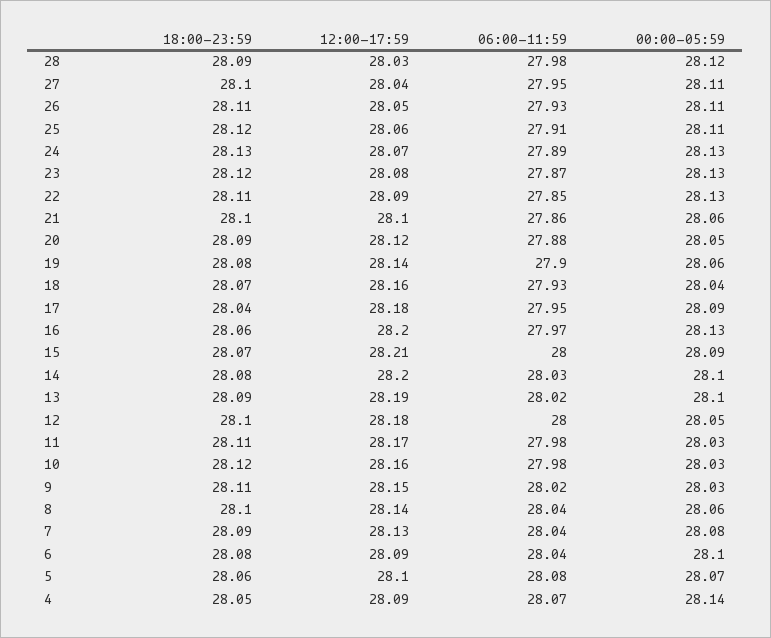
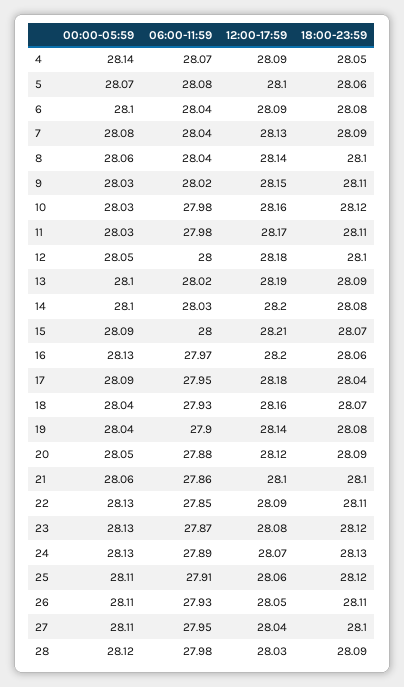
  {
    "18:00-23:59": {
      "28": 28.09,
      "27": 28.1,
      "26": 28.11,
      "25": 28.12,
      "24": 28.13,
      "23": 28.12,
      "22": 28.11,
      "21": 28.1,
      "20": 28.09,
      "19": 28.08,
      "18": 28.07,
      "17": 28.04,
      "16": 28.06,
      "15": 28.07,
      "14": 28.08,
      "13": 28.09,
      "12": 28.1,
      "11": 28.11,
      "10": 28.12,
      "9": 28.11,
      "8": 28.1,
      "7": 28.09,
      "6": 28.08,
      "5": 28.06,
      "4": 28.05
    },
    "12:00-17:59": {
      "28": 28.03,
      "27": 28.04,
      "26": 28.05,
      "25": 28.06,
      "24": 28.07,
      "23": 28.08,
      "22": 28.09,
      "21": 28.1,
      "20": 28.12,
      "19": 28.14,
      "18": 28.16,
      "17": 28.18,
      "16": 28.2,
      "15": 28.21,
      "14": 28.2,
      "13": 28.19,
      "12": 28.18,
      "11": 28.17,
      "10": 28.16,
      "9": 28.15,
      "8": 28.14,
      "7": 28.13,
      "6": 28.09,
      "5": 28.1,
      "4": 28.09
    },
    "06:00-11:59": {
      "28": 27.98,
      "27": 27.95,
      "26": 27.93,
      "25": 27.91,
      "24": 27.89,
      "23": 27.87,
      "22": 27.85,
      "21": 27.86,
      "20": 27.88,
      "19": 27.9,
      "18": 27.93,
      "17": 27.95,
      "16": 27.97,
      "15": 28,
      "14": 28.03,
      "13": 28.02,
      "12": 28,
      "11": 27.98,
      "10": 27.98,
      "9": 28.02,
      "8": 28.04,
      "7": 28.04,
      "6": 28.04,
      "5": 28.08,
      "4": 28.07
    },
    "00:00-05:59": {
      "28": 28.12,
      "27": 28.11,
      "26": 28.11,
      "25": 28.11,
      "24": 28.13,
      "23": 28.13,
      "22": 28.13,
      "21": 28.06,
      "20": 28.05,
-     "19": 28.06,
+     "19": 28.04,
      "18": 28.04,
      "17": 28.09,
      "16": 28.13,
      "15": 28.09,
      "14": 28.1,
      "13": 28.1,
      "12": 28.05,
      "11": 28.03,
      "10": 28.03,
      "9": 28.03,
      "8": 28.06,
      "7": 28.08,
      "6": 28.1,
      "5": 28.07,
      "4": 28.14
    }
  }

